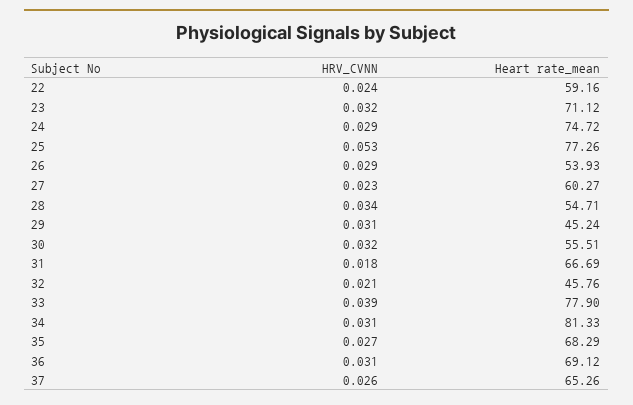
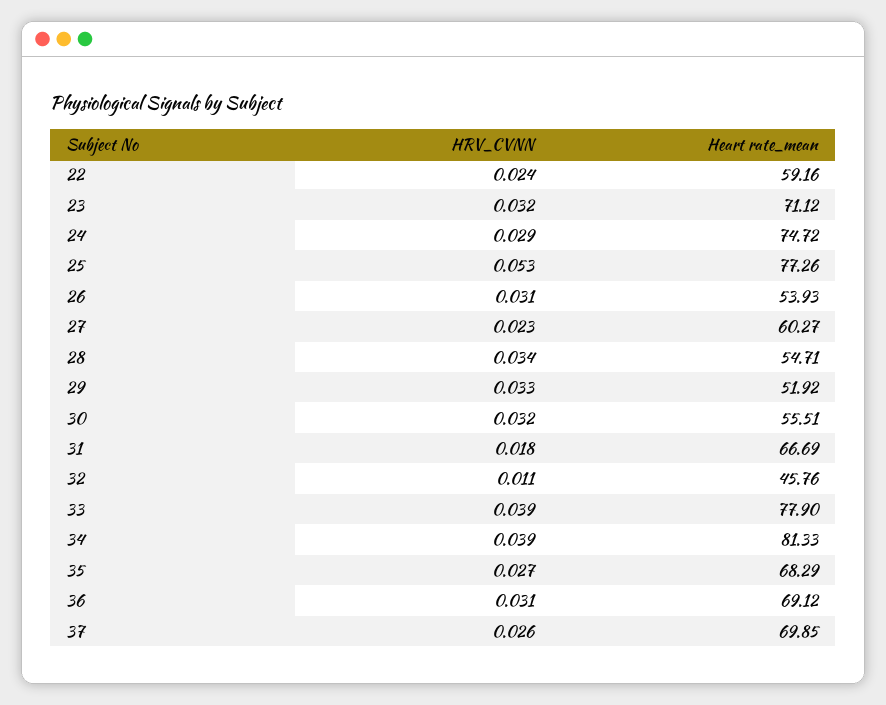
  {
    "HRV_CVNN": {
      "22": 0.024,
      "23": 0.032,
      "24": 0.029,
      "25": 0.053,
-     "26": 0.029,
+     "26": 0.031,
      "27": 0.023,
      "28": 0.034,
-     "29": 0.031,
+     "29": 0.033,
      "30": 0.032,
      "31": 0.018,
-     "32": 0.021,
+     "32": 0.011,
      "33": 0.039,
-     "34": 0.031,
+     "34": 0.039,
      "35": 0.027,
      "36": 0.031,
      "37": 0.026
    },
    "Heart rate_mean": {
      "22": 59.16,
      "23": 71.12,
      "24": 74.72,
      "25": 77.26,
      "26": 53.93,
      "27": 60.27,
      "28": 54.71,
-     "29": 45.24,
+     "29": 51.92,
      "30": 55.51,
      "31": 66.69,
      "32": 45.76,
      "33": 77.9,
      "34": 81.33,
      "35": 68.29,
      "36": 69.12,
-     "37": 65.26
+     "37": 69.85
    }
  }

